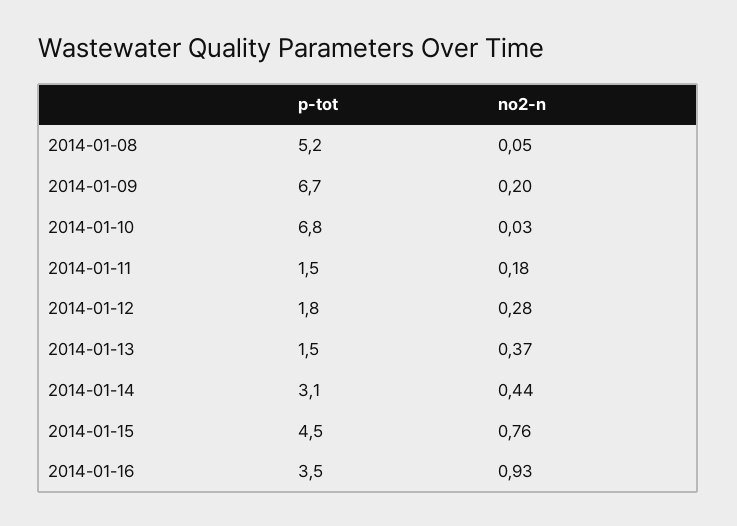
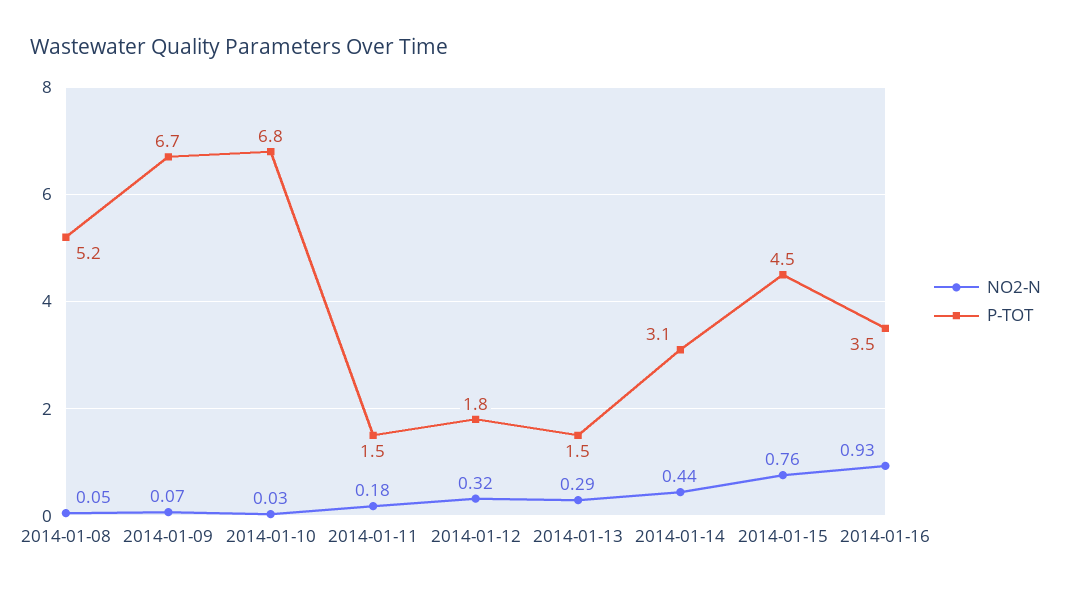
  {
    "p-tot": {
      "2014-01-08": 5.2,
      "2014-01-09": 6.7,
      "2014-01-10": 6.8,
      "2014-01-11": 1.5,
      "2014-01-12": 1.8,
      "2014-01-13": 1.5,
      "2014-01-14": 3.1,
      "2014-01-15": 4.5,
      "2014-01-16": 3.5
    },
    "no2-n": {
      "2014-01-08": 0.05,
-     "2014-01-09": 0.2,
+     "2014-01-09": 0.07,
      "2014-01-10": 0.03,
      "2014-01-11": 0.18,
-     "2014-01-12": 0.28,
+     "2014-01-12": 0.32,
-     "2014-01-13": 0.37,
+     "2014-01-13": 0.29,
      "2014-01-14": 0.44,
      "2014-01-15": 0.76,
      "2014-01-16": 0.93
    }
  }

